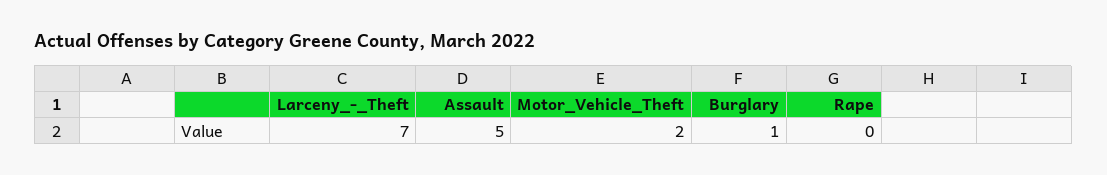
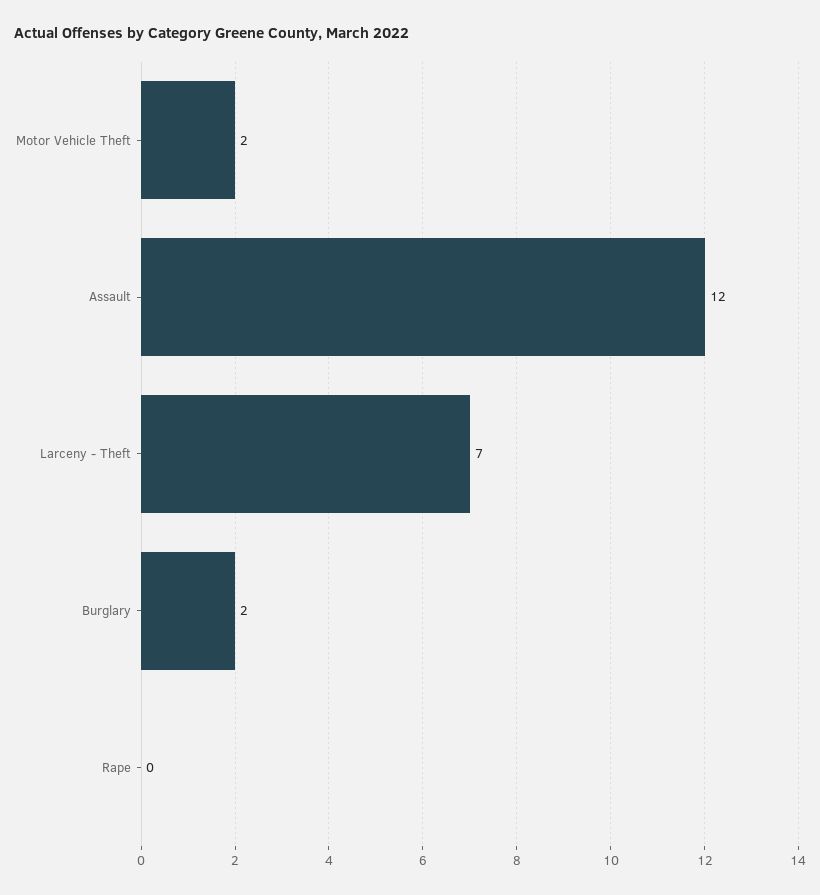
  {
    "Larceny_-_Theft": 7,
-   "Assault": 5,
+   "Assault": 12,
    "Motor_Vehicle_Theft": 2,
-   "Burglary": 1,
+   "Burglary": 2,
    "Rape": 0
  }

